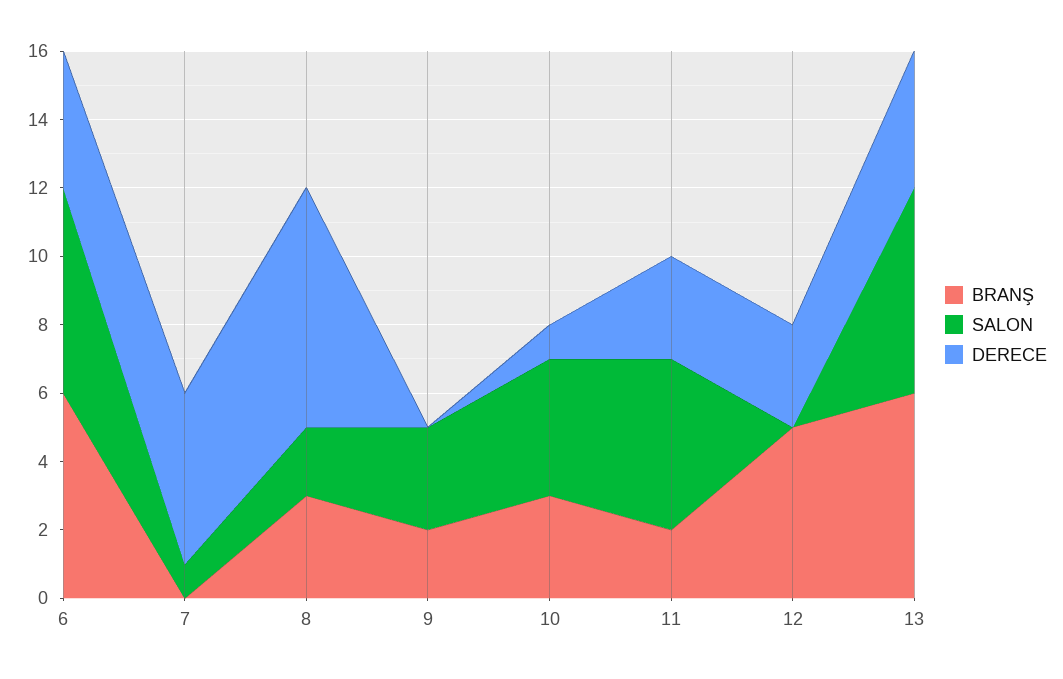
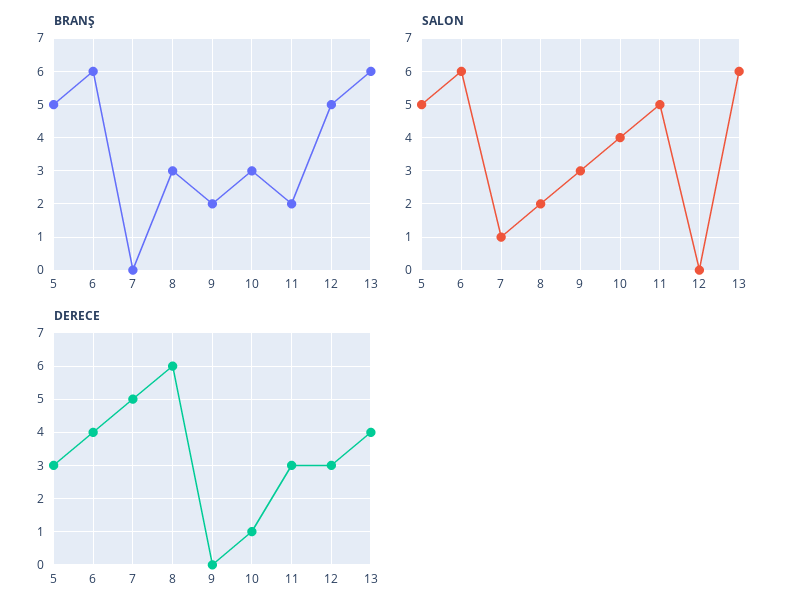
  {
    "BRANŞ": {
      "6": 6,
      "7": 0,
      "8": 3,
      "9": 2,
      "10": 3,
      "11": 2,
      "12": 5,
-     "13": 6
+     "13": 6,
+     "5": 5
    },
    "SALON": {
      "6": 6,
      "7": 1,
      "8": 2,
      "9": 3,
      "10": 4,
      "11": 5,
      "12": 0,
-     "13": 6
+     "13": 6,
+     "5": 5
    },
    "DERECE": {
      "6": 4,
      "7": 5,
-     "8": 7,
+     "8": 6,
      "9": 0,
      "10": 1,
      "11": 3,
      "12": 3,
-     "13": 4
+     "13": 4,
+     "5": 3
    }
  }

